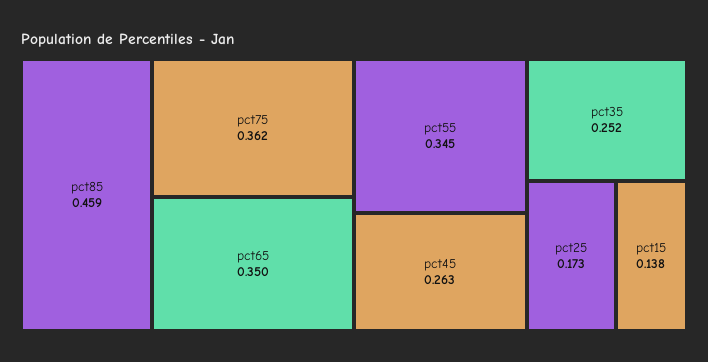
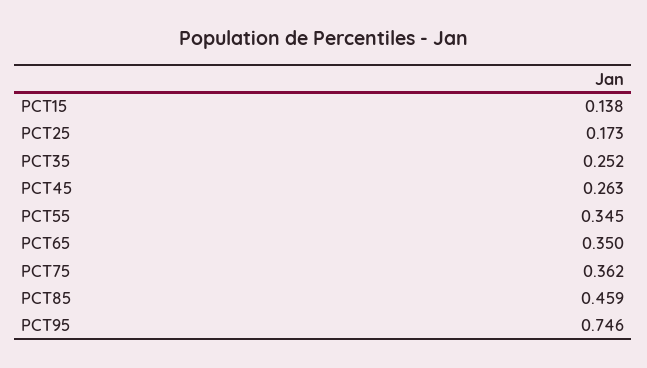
  {
    "pct85": 0.459,
    "pct75": 0.362,
    "pct65": 0.35,
    "pct55": 0.345,
    "pct45": 0.263,
    "pct35": 0.252,
    "pct25": 0.173,
-   "pct15": 0.138
+   "pct15": 0.138,
+   "PCT95": 0.746
  }

